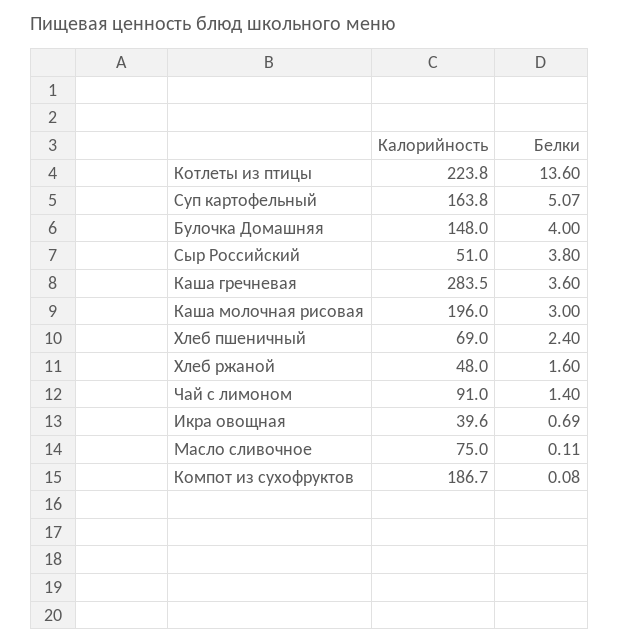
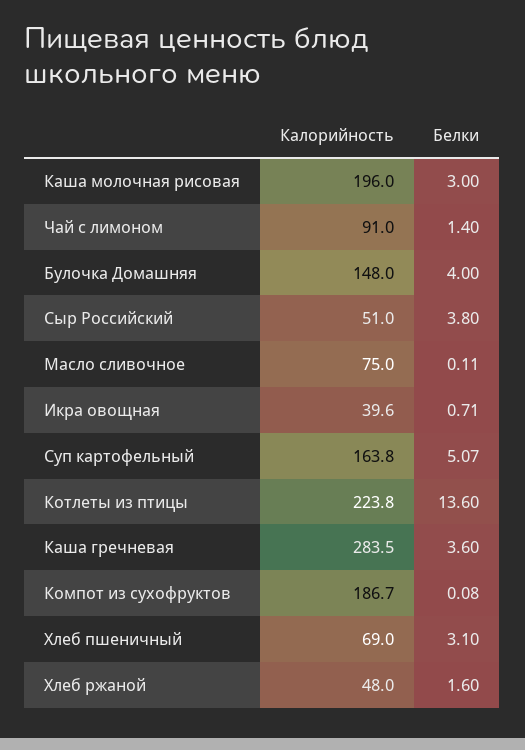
  {
    "Калорийность": {
      "Котлеты из птицы": 223.8,
      "Суп картофельный": 163.8,
      "Булочка Домашняя": 148,
      "Сыр Российский": 51,
      "Каша гречневая": 283.5,
      "Каша молочная рисовая": 196,
      "Хлеб пшеничный": 69,
      "Хлеб ржаной": 48,
      "Чай с лимоном": 91,
      "Икра овощная": 39.6,
      "Масло сливочное": 75,
      "Компот из сухофруктов": 186.7
    },
    "Белки": {
      "Котлеты из птицы": 13.6,
      "Суп картофельный": 5.07,
      "Булочка Домашняя": 4,
      "Сыр Российский": 3.8,
      "Каша гречневая": 3.6,
      "Каша молочная рисовая": 3,
-     "Хлеб пшеничный": 2.4,
+     "Хлеб пшеничный": 3.1,
      "Хлеб ржаной": 1.6,
      "Чай с лимоном": 1.4,
-     "Икра овощная": 0.69,
+     "Икра овощная": 0.71,
      "Масло сливочное": 0.11,
      "Компот из сухофруктов": 0.08
    }
  }

